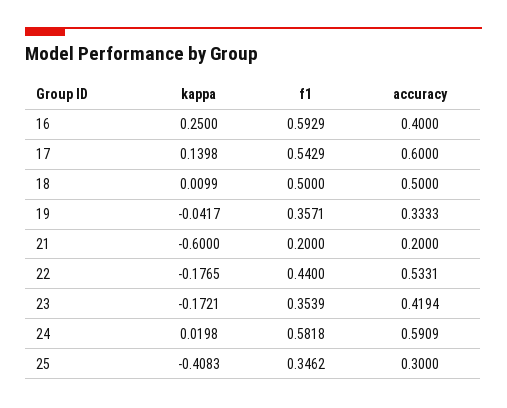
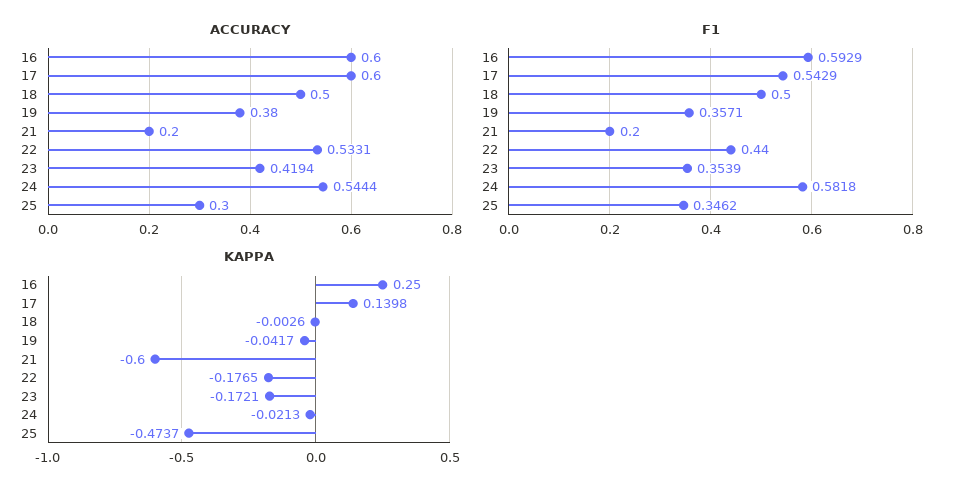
  {
    "kappa": {
      "16": 0.25,
      "17": 0.1398,
-     "18": 0.0099,
+     "18": -0.0026,
      "19": -0.0417,
      "21": -0.6,
      "22": -0.1765,
      "23": -0.1721,
-     "24": 0.0198,
+     "24": -0.0213,
-     "25": -0.4083
+     "25": -0.4737
    },
    "f1": {
      "16": 0.5929,
      "17": 0.5429,
      "18": 0.5,
      "19": 0.3571,
      "21": 0.2,
      "22": 0.44,
      "23": 0.3539,
      "24": 0.5818,
      "25": 0.3462
    },
    "accuracy": {
-     "16": 0.4,
+     "16": 0.6,
      "17": 0.6,
      "18": 0.5,
-     "19": 0.3333,
+     "19": 0.38,
      "21": 0.2,
      "22": 0.5331,
      "23": 0.4194,
-     "24": 0.5909,
+     "24": 0.5444,
      "25": 0.3
    }
  }

